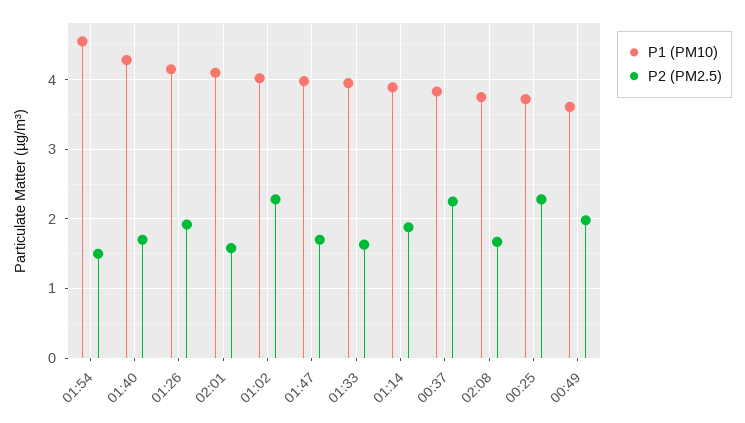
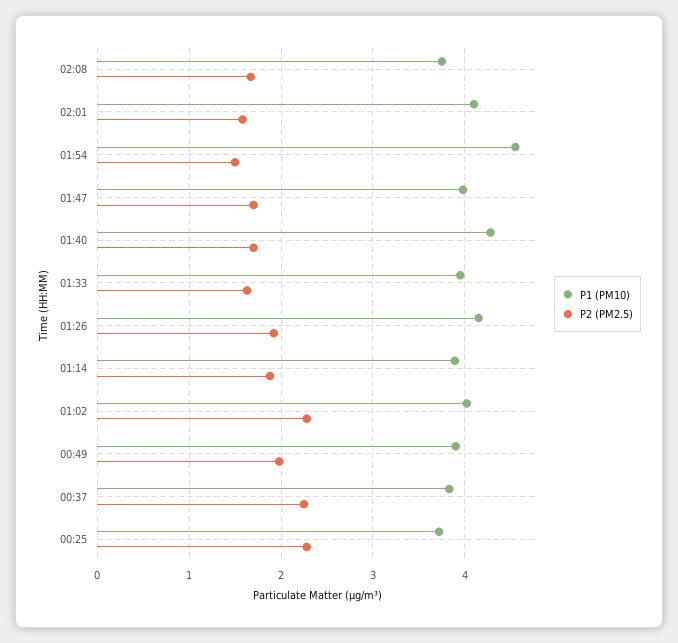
  {
    "P1 (PM10)": {
      "01:54": 4.6,
      "01:40": 4.3,
      "01:26": 4.2,
      "02:01": 4.1,
      "01:02": 4,
      "01:47": 4,
      "01:33": 4,
      "01:14": 3.9,
      "00:37": 3.8,
      "02:08": 3.8,
      "00:25": 3.7,
-     "00:49": 3.6
+     "00:49": 3.9
    },
    "P2 (PM2.5)": {
      "01:54": 1.5,
      "01:40": 1.7,
      "01:26": 1.9,
      "02:01": 1.6,
      "01:02": 2.3,
      "01:47": 1.7,
      "01:33": 1.6,
      "01:14": 1.9,
      "00:37": 2.3,
      "02:08": 1.7,
      "00:25": 2.3,
      "00:49": 2
    }
  }

